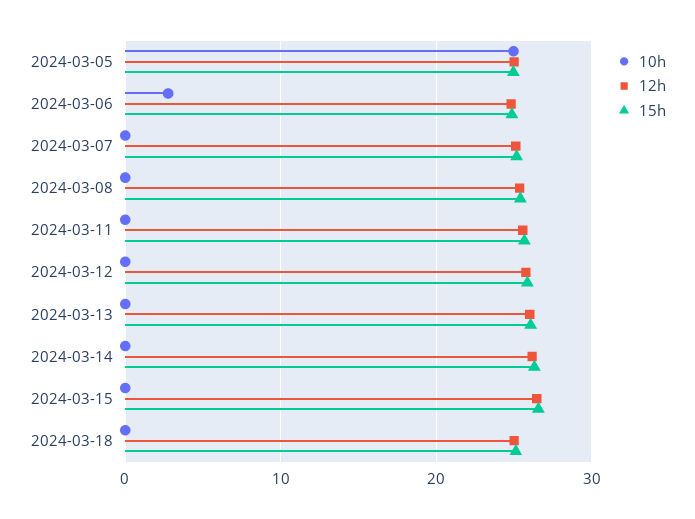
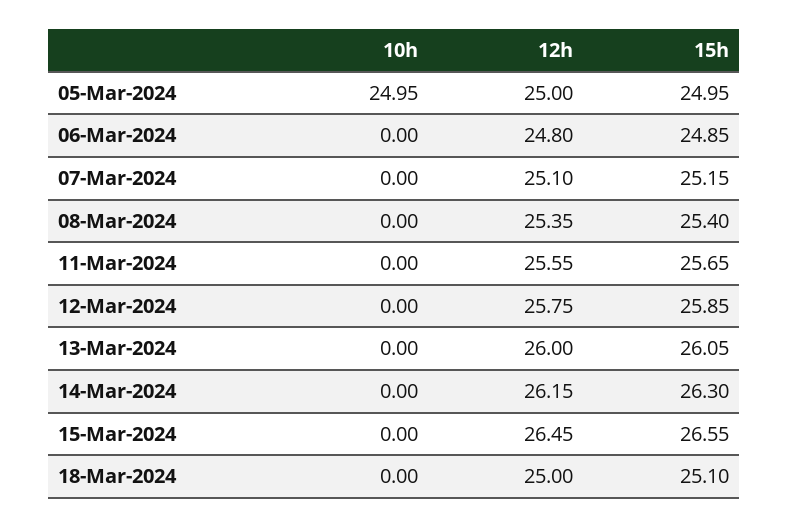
  {
    "10h": {
      "2024-03-05": 24.95,
-     "2024-03-06": 3,
+     "2024-03-06": 0,
      "2024-03-07": 0,
      "2024-03-08": 0,
      "2024-03-11": 0,
      "2024-03-12": 0,
      "2024-03-13": 0,
      "2024-03-14": 0,
      "2024-03-15": 0,
      "2024-03-18": 0
    },
    "12h": {
      "2024-03-05": 25,
      "2024-03-06": 24.8,
      "2024-03-07": 25.1,
      "2024-03-08": 25.35,
      "2024-03-11": 25.55,
      "2024-03-12": 25.75,
      "2024-03-13": 26,
      "2024-03-14": 26.15,
      "2024-03-15": 26.45,
      "2024-03-18": 25
    },
    "15h": {
      "2024-03-05": 24.95,
      "2024-03-06": 24.85,
      "2024-03-07": 25.15,
      "2024-03-08": 25.4,
      "2024-03-11": 25.65,
      "2024-03-12": 25.85,
      "2024-03-13": 26.05,
      "2024-03-14": 26.3,
      "2024-03-15": 26.55,
      "2024-03-18": 25.1
    }
  }

